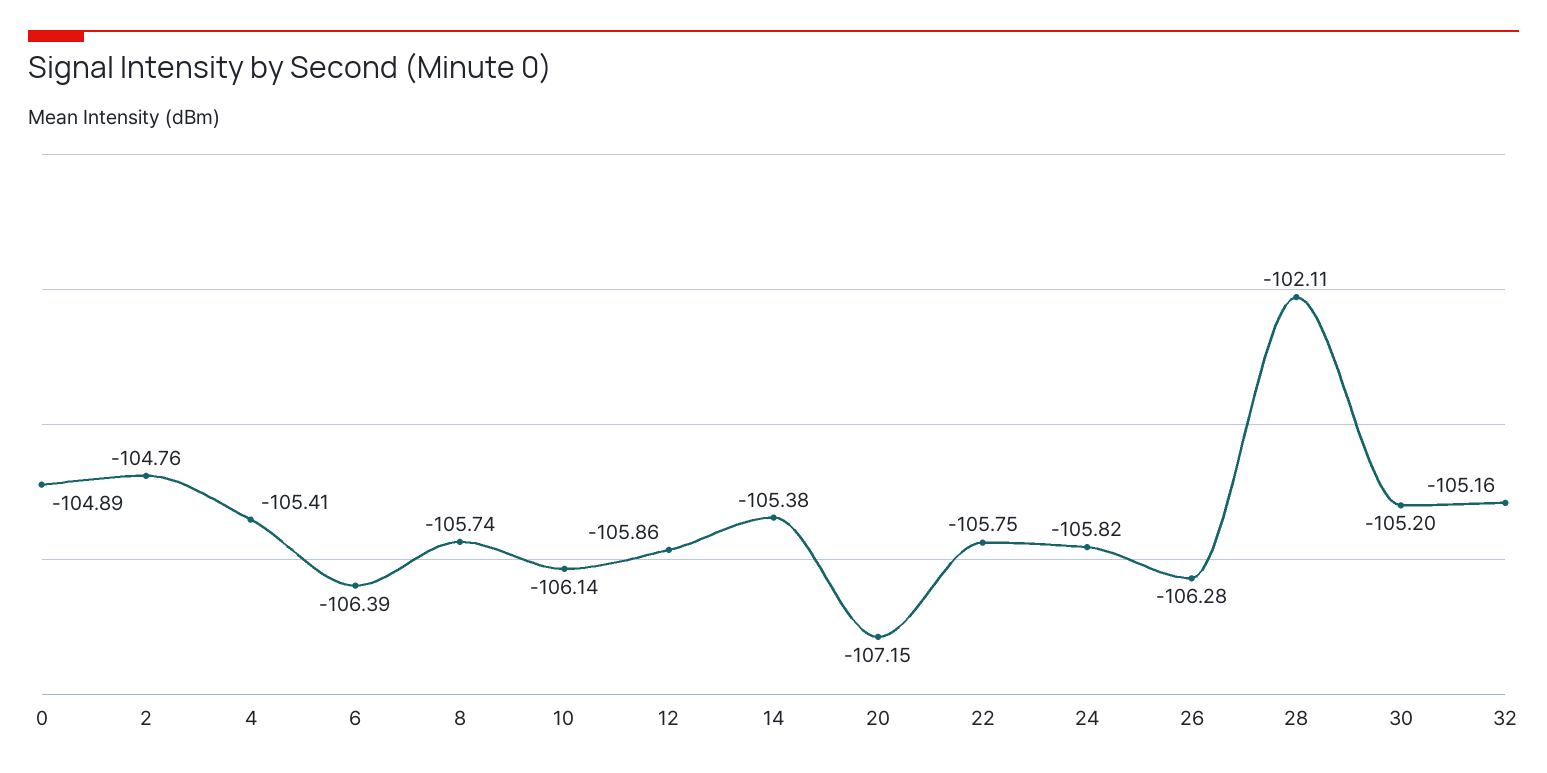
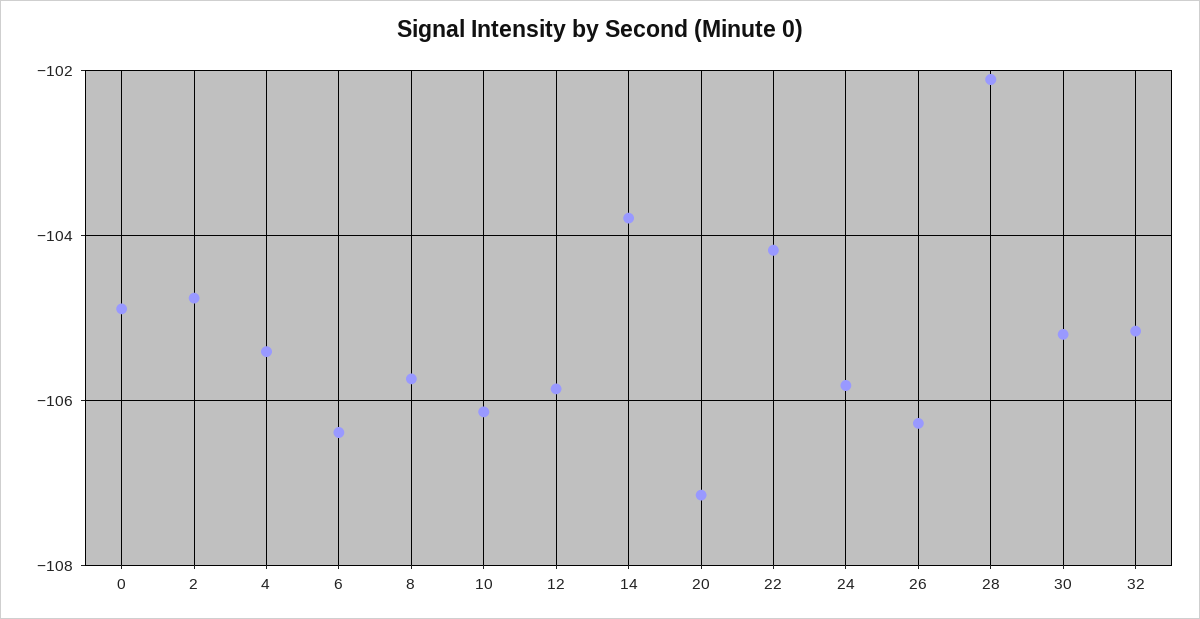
  {
    "0": -104.89,
    "2": -104.76,
    "4": -105.41,
    "6": -106.39,
    "8": -105.74,
    "10": -106.14,
    "12": -105.86,
-   "14": -105.38,
+   "14": -103.8,
    "20": -107.15,
-   "22": -105.75,
+   "22": -104.2,
    "24": -105.82,
    "26": -106.28,
    "28": -102.11,
    "30": -105.2,
    "32": -105.16
  }

